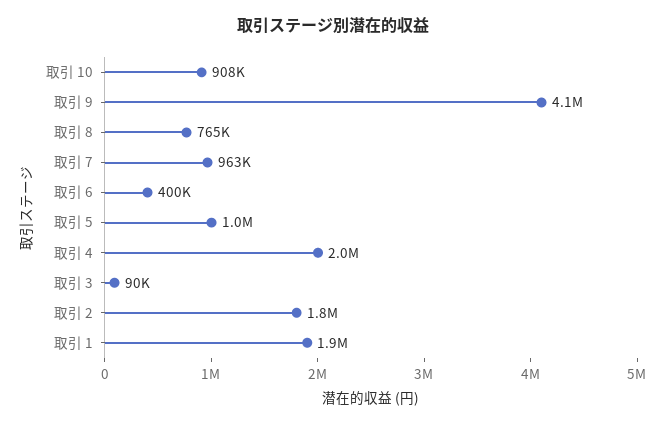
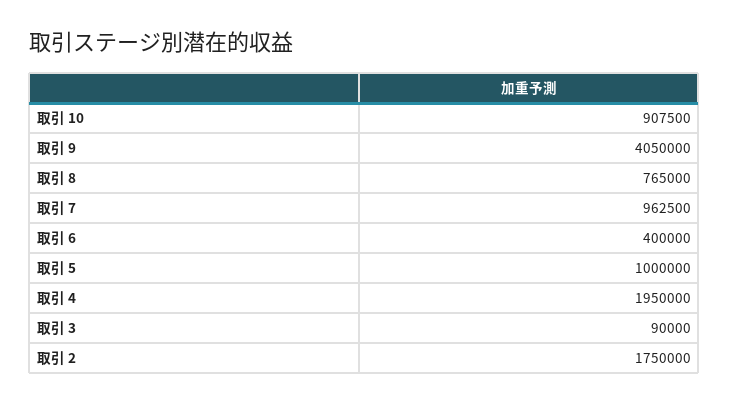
  {
    "取引 10": 907500,
    "取引 9": 4050000,
    "取引 8": 765000,
    "取引 7": 962500,
    "取引 6": 400000,
    "取引 5": 1000000,
    "取引 4": 1950000,
    "取引 3": 90000,
-   "取引 2": 1750000,
+   "取引 2": 1750000
-   "取引 1": 1900000
  }

